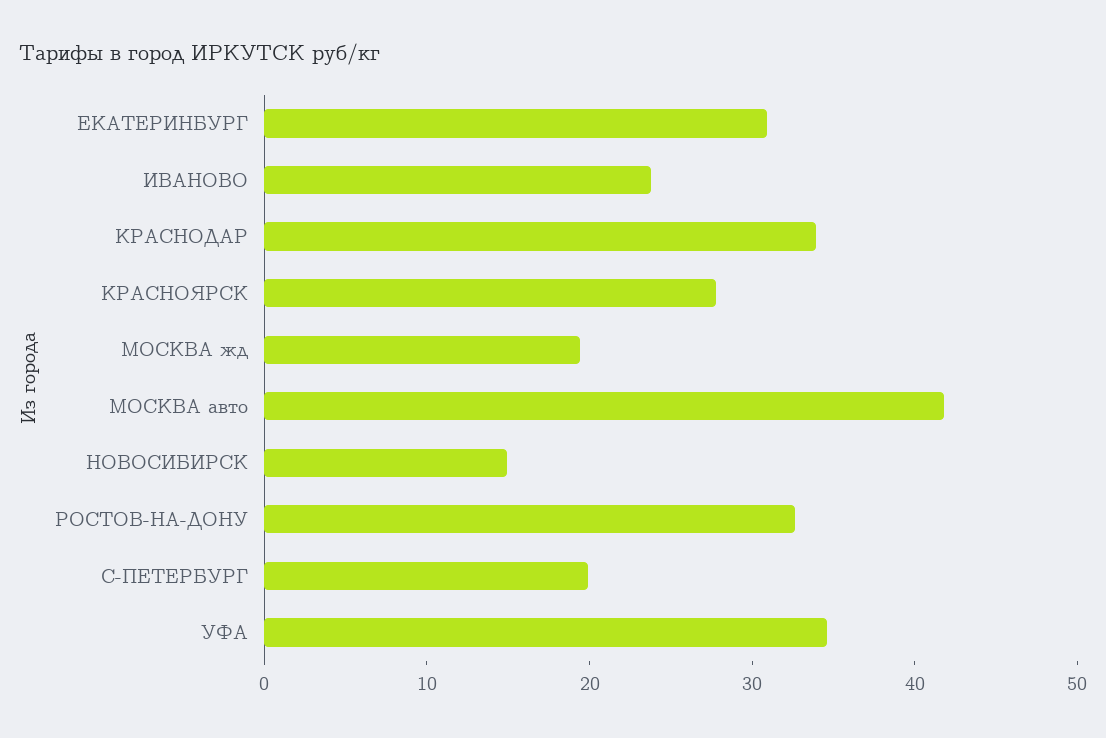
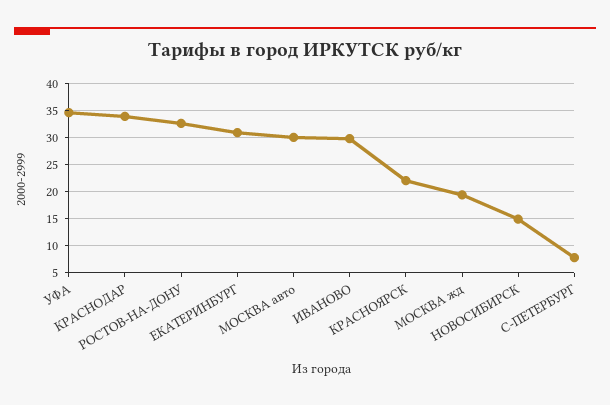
  {
    "ЕКАТЕРИНБУРГ": 30,
-   "ИВАНОВО": 24,
+   "ИВАНОВО": 30,
    "КРАСНОДАР": 34,
-   "КРАСНОЯРСК": 28,
+   "КРАСНОЯРСК": 22.5,
    "МОСКВА жд": 20,
-   "МОСКВА авто": 42,
+   "МОСКВА авто": 30,
    "НОВОСИБИРСК": 14,
    "РОСТОВ-НА-ДОНУ": 32,
-   "С-ПЕТЕРБУРГ": 20,
+   "С-ПЕТЕРБУРГ": 7.5,
    "УФА": 34
  }

